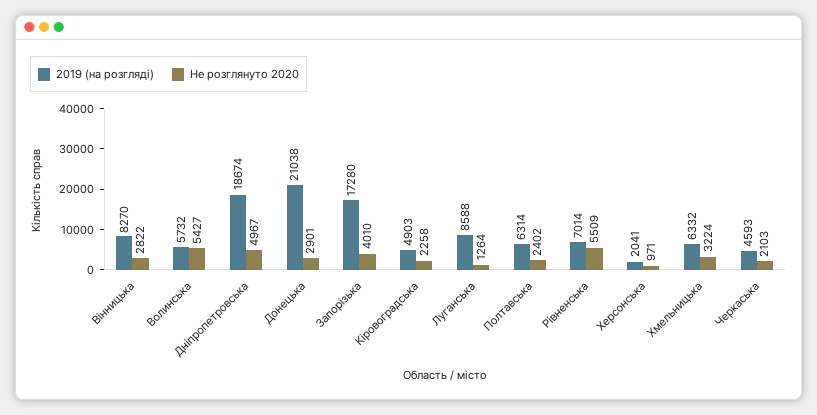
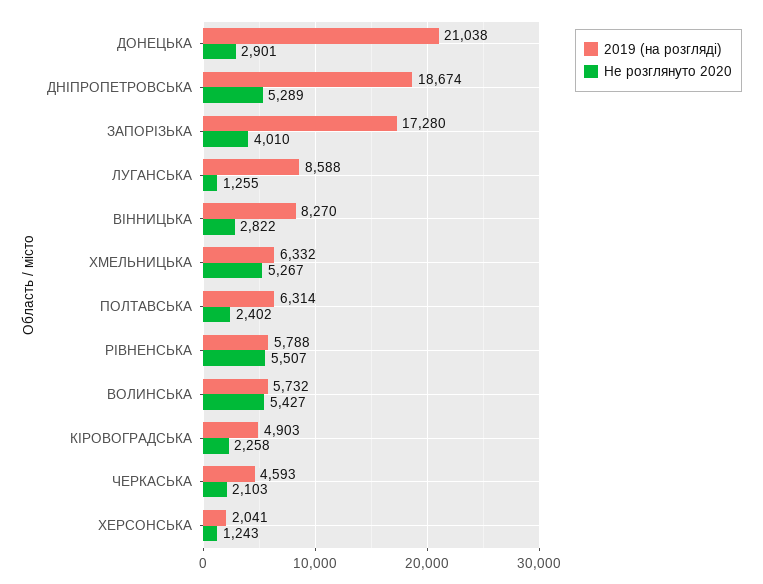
  {
    "2019 (на розгляді)": {
      "Вінницька": 8270,
      "Волинська": 5732,
      "Дніпропетровська": 18674,
      "Донецька": 21038,
      "Запорізька": 17280,
      "Кіровоградська": 4903,
      "Луганська": 8588,
      "Полтавська": 6314,
-     "Рівненська": 7014,
+     "Рівненська": 5788,
      "Херсонська": 2041,
      "Хмельницька": 6332,
      "Черкаська": 4593
    },
    "Не розглянуто 2020": {
      "Вінницька": 2822,
      "Волинська": 5427,
-     "Дніпропетровська": 4967,
+     "Дніпропетровська": 5289,
      "Донецька": 2901,
      "Запорізька": 4010,
      "Кіровоградська": 2258,
-     "Луганська": 1264,
+     "Луганська": 1255,
      "Полтавська": 2402,
-     "Рівненська": 5509,
+     "Рівненська": 5507,
-     "Херсонська": 971,
+     "Херсонська": 1243,
-     "Хмельницька": 3224,
+     "Хмельницька": 5267,
      "Черкаська": 2103
    }
  }

